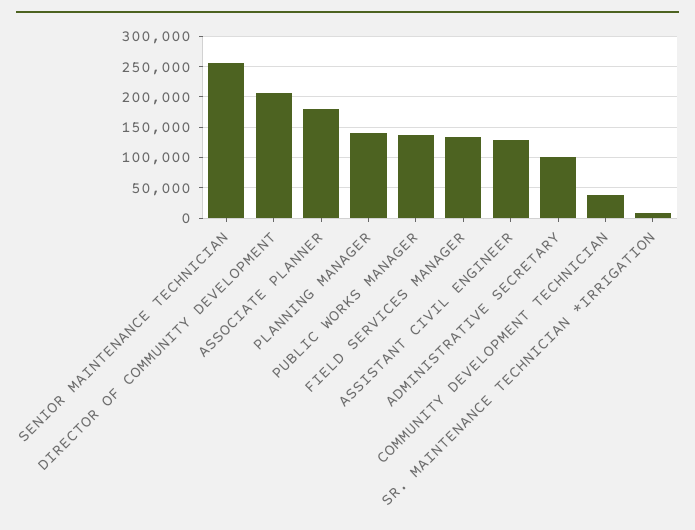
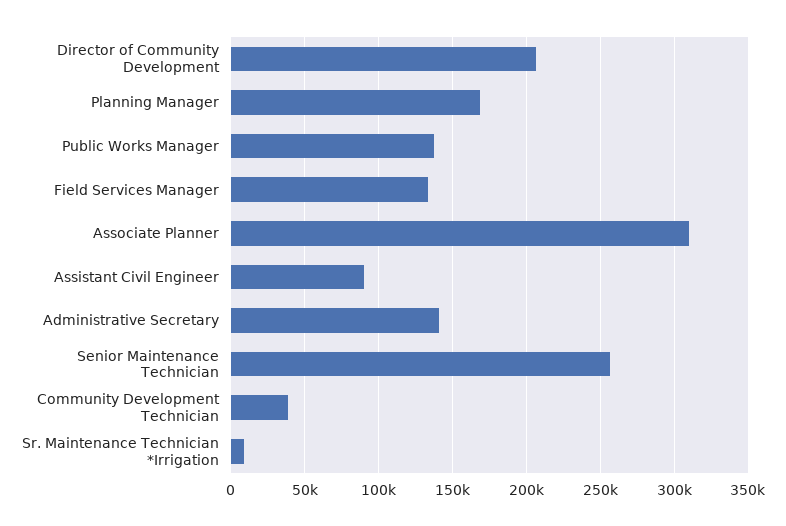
  {
    "SENIOR MAINTENANCE TECHNICIAN": 255000,
    "DIRECTOR OF COMMUNITY DEVELOPMENT": 205000,
-   "ASSOCIATE PLANNER": 180000,
+   "ASSOCIATE PLANNER": 310000,
-   "PLANNING MANAGER": 140000,
+   "PLANNING MANAGER": 170000,
    "PUBLIC WORKS MANAGER": 140000,
    "FIELD SERVICES MANAGER": 135000,
-   "ASSISTANT CIVIL ENGINEER": 130000,
+   "ASSISTANT CIVIL ENGINEER": 90000,
-   "ADMINISTRATIVE SECRETARY": 100000,
+   "ADMINISTRATIVE SECRETARY": 140000,
    "COMMUNITY DEVELOPMENT TECHNICIAN": 40000,
    "SR. MAINTENANCE TECHNICIAN *IRRIGATION": 10000
  }

